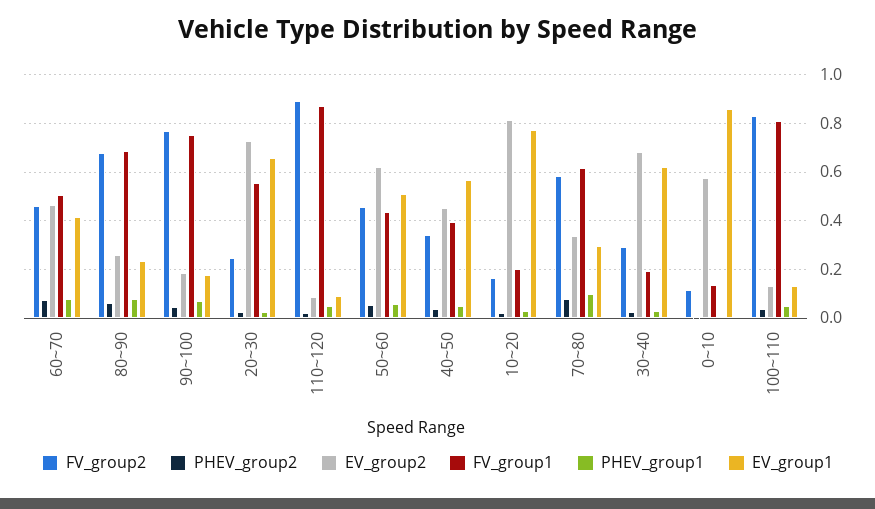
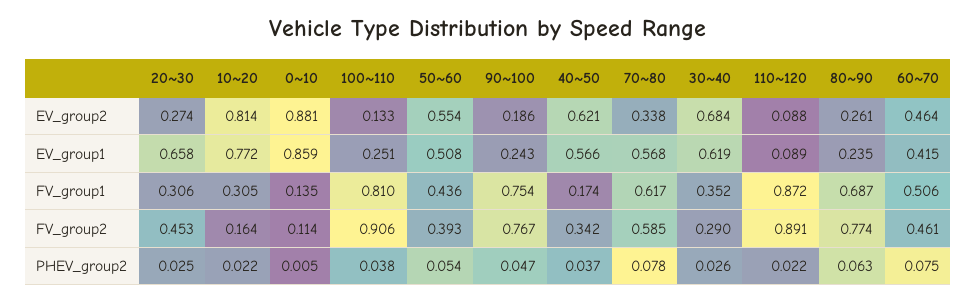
  {
    "FV_group2": {
      "60~70": 0.461,
-     "80~90": 0.675,
+     "80~90": 0.774,
      "90~100": 0.767,
-     "20~30": 0.25,
+     "20~30": 0.453,
      "110~120": 0.891,
-     "50~60": 0.45,
+     "50~60": 0.393,
      "40~50": 0.342,
      "10~20": 0.164,
      "70~80": 0.585,
      "30~40": 0.29,
      "0~10": 0.114,
-     "100~110": 0.825
+     "100~110": 0.906
    },
    "PHEV_group2": {
      "60~70": 0.075,
      "80~90": 0.063,
      "90~100": 0.047,
      "20~30": 0.025,
      "110~120": 0.022,
      "50~60": 0.054,
      "40~50": 0.037,
      "10~20": 0.022,
      "70~80": 0.078,
      "30~40": 0.026,
      "0~10": 0.005,
      "100~110": 0.038
    },
    "EV_group2": {
      "60~70": 0.464,
      "80~90": 0.261,
      "90~100": 0.186,
-     "20~30": 0.725,
+     "20~30": 0.274,
      "110~120": 0.088,
-     "50~60": 0.625,
+     "50~60": 0.554,
-     "40~50": 0.45,
+     "40~50": 0.621,
      "10~20": 0.814,
      "70~80": 0.338,
      "30~40": 0.684,
-     "0~10": 0.575,
+     "0~10": 0.881,
      "100~110": 0.133
    },
    "FV_group1": {
      "60~70": 0.506,
      "80~90": 0.687,
      "90~100": 0.754,
-     "20~30": 0.55,
+     "20~30": 0.306,
      "110~120": 0.872,
      "50~60": 0.436,
-     "40~50": 0.4,
+     "40~50": 0.174,
-     "10~20": 0.2,
+     "10~20": 0.305,
      "70~80": 0.617,
-     "30~40": 0.2,
+     "30~40": 0.352,
      "0~10": 0.135,
      "100~110": 0.81
    },
-   "PHEV_group1": {
-     "60~70": 0.075,
-     "80~90": 0.075,
-     "90~100": 0.075,
-     "20~30": 0.025,
-     "110~120": 0.05,
-     "50~60": 0.05,
-     "40~50": 0.05,
-     "10~20": 0.025,
-     "70~80": 0.1,
-     "30~40": 0.025,
-     "0~10": 0,
-     "100~110": 0.05
-   },
    "EV_group1": {
      "60~70": 0.415,
      "80~90": 0.235,
-     "90~100": 0.175,
+     "90~100": 0.243,
      "20~30": 0.658,
      "110~120": 0.089,
      "50~60": 0.508,
      "40~50": 0.566,
      "10~20": 0.772,
-     "70~80": 0.3,
+     "70~80": 0.568,
      "30~40": 0.619,
      "0~10": 0.859,
-     "100~110": 0.125
+     "100~110": 0.251
    }
  }

